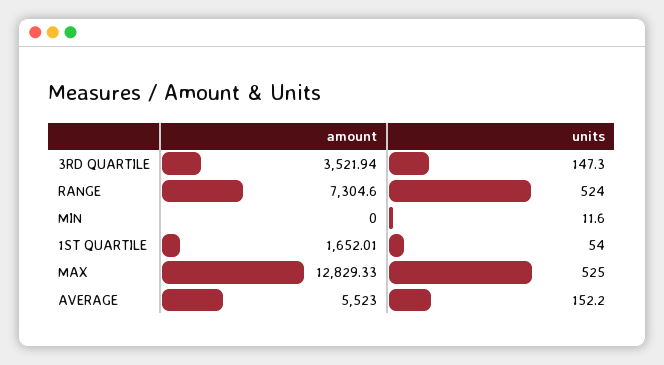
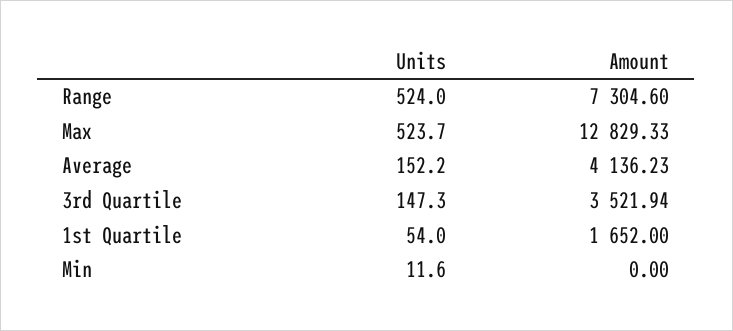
  {
    "amount": {
      "3RD QUARTILE": 3521.94,
      "RANGE": 7304.6,
      "MIN": 0,
-     "1ST QUARTILE": 1652.01,
+     "1ST QUARTILE": 1652,
      "MAX": 12829.33,
-     "AVERAGE": 5523
+     "AVERAGE": 4136.23
    },
    "units": {
      "3RD QUARTILE": 147.3,
      "RANGE": 524,
      "MIN": 11.6,
      "1ST QUARTILE": 54,
-     "MAX": 525,
+     "MAX": 523.7,
      "AVERAGE": 152.2
    }
  }

